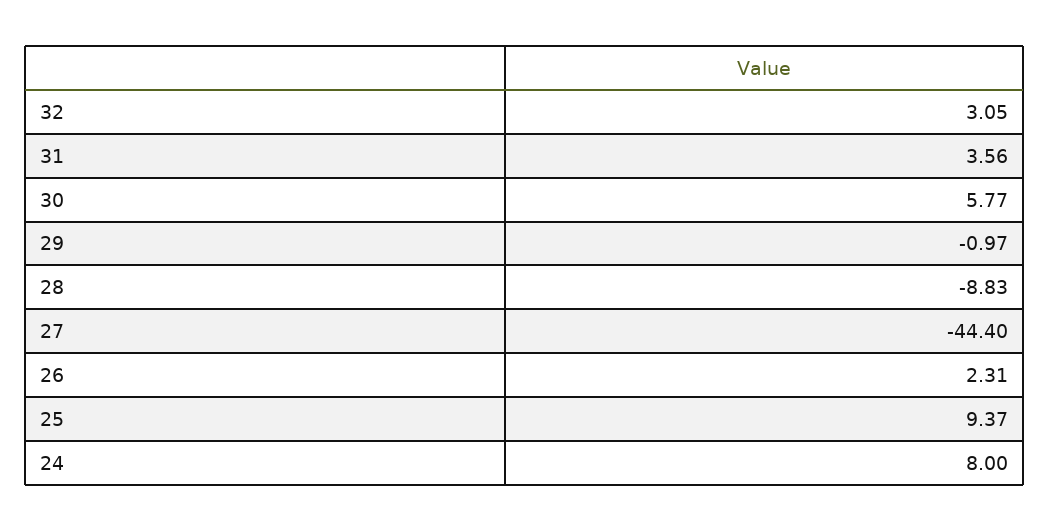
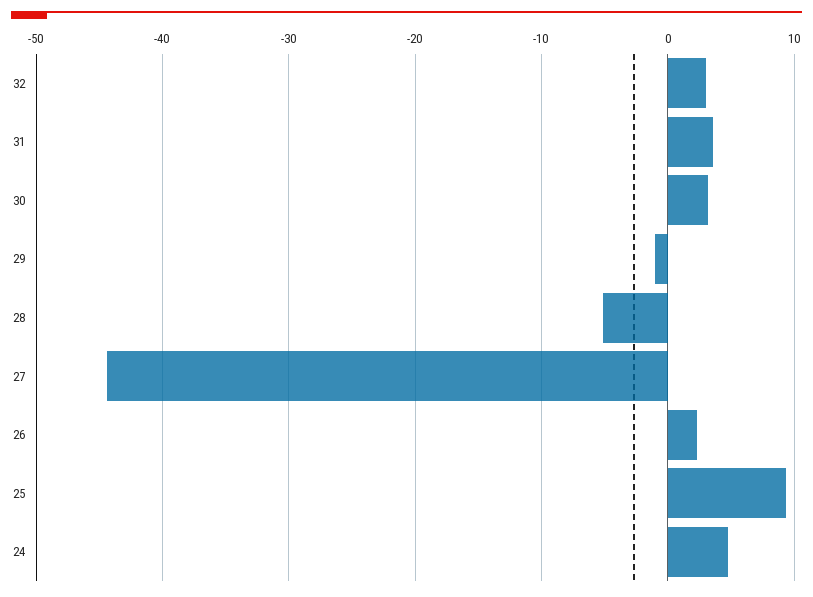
  {
    "32": 3.05,
    "31": 3.56,
-   "30": 5.77,
+   "30": 3,
    "29": -0.97,
-   "28": -8.83,
+   "28": -5,
    "27": -44.4,
    "26": 2.31,
    "25": 9.37,
-   "24": 8
+   "24": 5
  }

